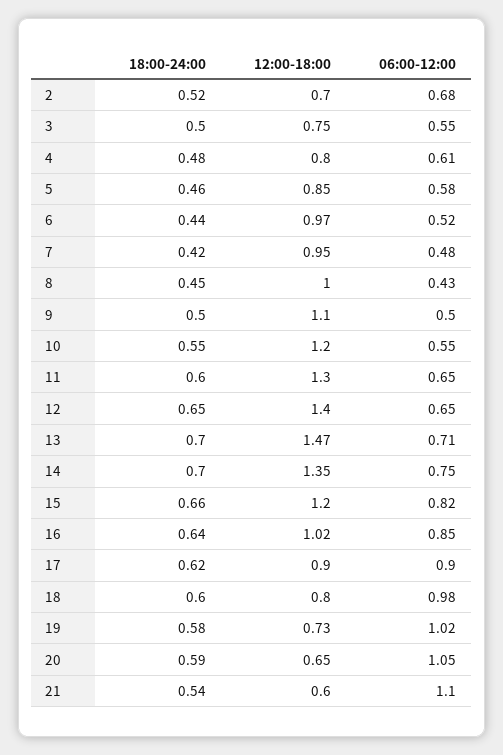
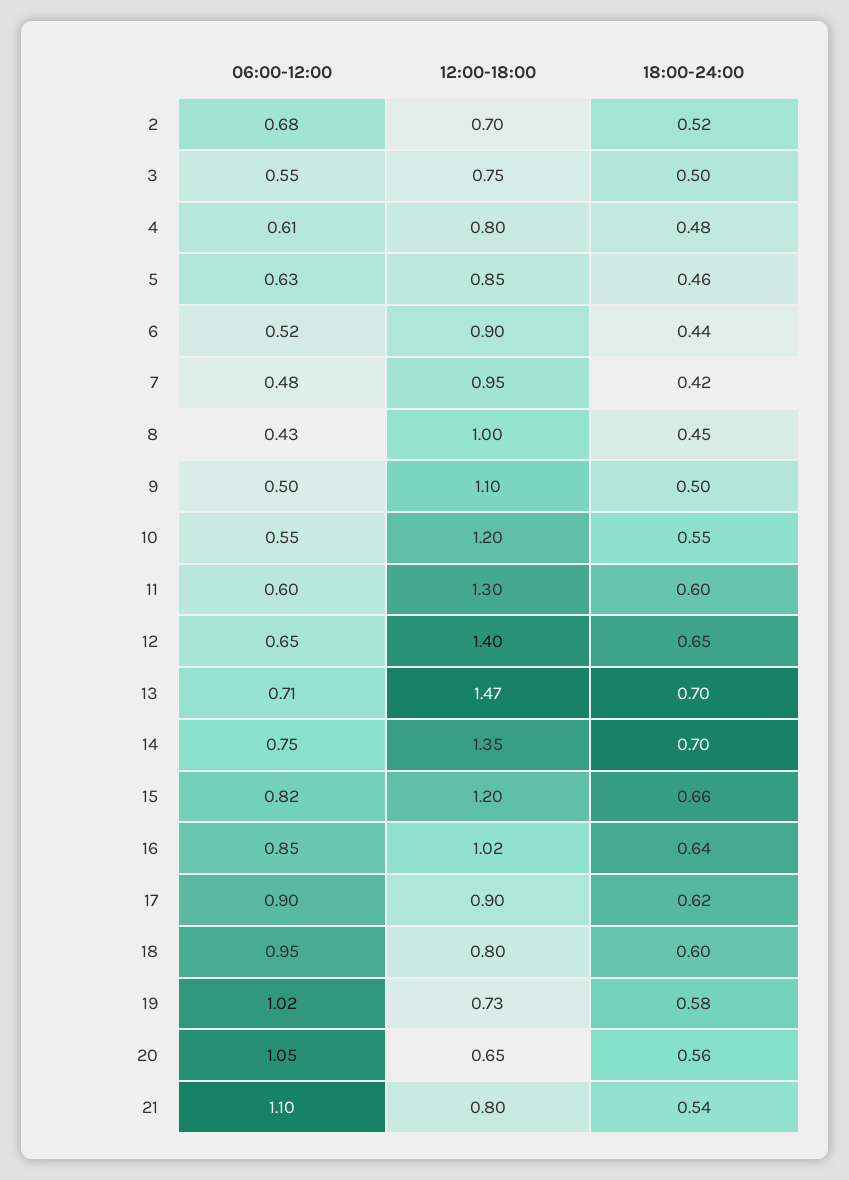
  {
    "18:00-24:00": {
      "2": 0.52,
      "3": 0.5,
      "4": 0.48,
      "5": 0.46,
      "6": 0.44,
      "7": 0.42,
      "8": 0.45,
      "9": 0.5,
      "10": 0.55,
      "11": 0.6,
      "12": 0.65,
      "13": 0.7,
      "14": 0.7,
      "15": 0.66,
      "16": 0.64,
      "17": 0.62,
      "18": 0.6,
      "19": 0.58,
-     "20": 0.59,
+     "20": 0.56,
      "21": 0.54
    },
    "12:00-18:00": {
      "2": 0.7,
      "3": 0.75,
      "4": 0.8,
      "5": 0.85,
-     "6": 0.97,
+     "6": 0.9,
      "7": 0.95,
      "8": 1,
      "9": 1.1,
      "10": 1.2,
      "11": 1.3,
      "12": 1.4,
      "13": 1.47,
      "14": 1.35,
      "15": 1.2,
      "16": 1.02,
      "17": 0.9,
      "18": 0.8,
      "19": 0.73,
      "20": 0.65,
-     "21": 0.6
+     "21": 0.8
    },
    "06:00-12:00": {
      "2": 0.68,
      "3": 0.55,
      "4": 0.61,
-     "5": 0.58,
+     "5": 0.63,
      "6": 0.52,
      "7": 0.48,
      "8": 0.43,
      "9": 0.5,
      "10": 0.55,
-     "11": 0.65,
+     "11": 0.6,
      "12": 0.65,
      "13": 0.71,
      "14": 0.75,
      "15": 0.82,
      "16": 0.85,
      "17": 0.9,
-     "18": 0.98,
+     "18": 0.95,
      "19": 1.02,
      "20": 1.05,
      "21": 1.1
    }
  }

